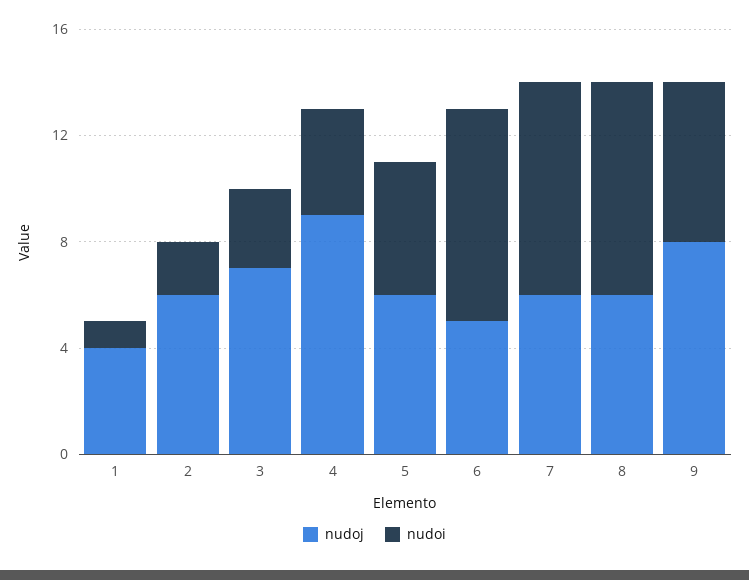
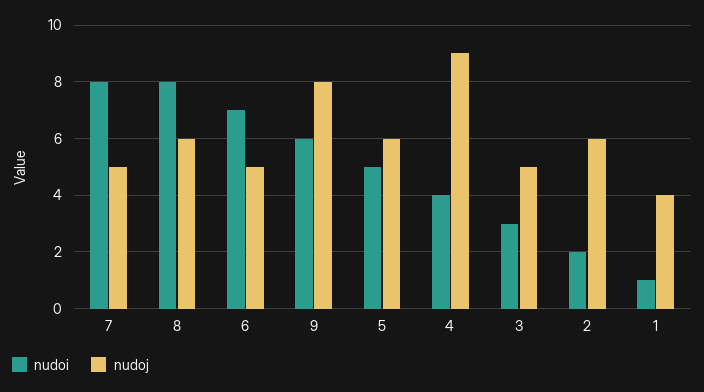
  {
    "nudoj": {
      "1": 4,
      "2": 6,
-     "3": 7,
+     "3": 5,
      "4": 9,
      "5": 6,
      "6": 5,
-     "7": 6,
+     "7": 5,
      "8": 6,
      "9": 8
    },
    "nudoi": {
      "1": 1,
      "2": 2,
      "3": 3,
      "4": 4,
      "5": 5,
-     "6": 8,
+     "6": 7,
      "7": 8,
      "8": 8,
      "9": 6
    }
  }

